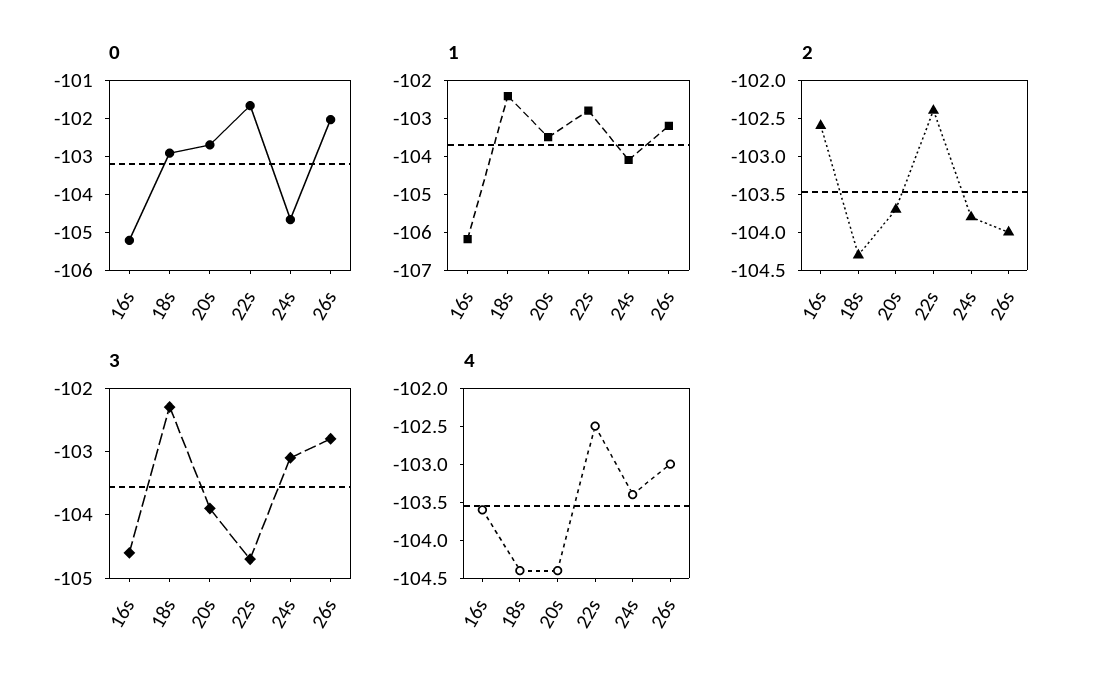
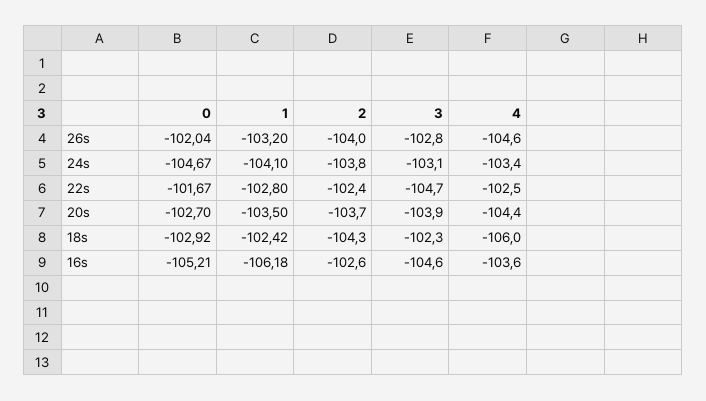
  {
    "0": {
      "16s": -105.21,
      "18s": -102.92,
      "20s": -102.7,
      "22s": -101.67,
      "24s": -104.67,
      "26s": -102.04
    },
    "1": {
      "16s": -106.18,
      "18s": -102.42,
      "20s": -103.5,
      "22s": -102.8,
      "24s": -104.1,
      "26s": -103.2
    },
    "2": {
      "16s": -102.6,
      "18s": -104.3,
      "20s": -103.7,
      "22s": -102.4,
      "24s": -103.8,
      "26s": -104
    },
    "3": {
      "16s": -104.6,
      "18s": -102.3,
      "20s": -103.9,
      "22s": -104.7,
      "24s": -103.1,
      "26s": -102.8
    },
    "4": {
      "16s": -103.6,
-     "18s": -104.5,
+     "18s": -106,
      "20s": -104.4,
      "22s": -102.5,
      "24s": -103.4,
-     "26s": -103
+     "26s": -104.6
    }
  }

